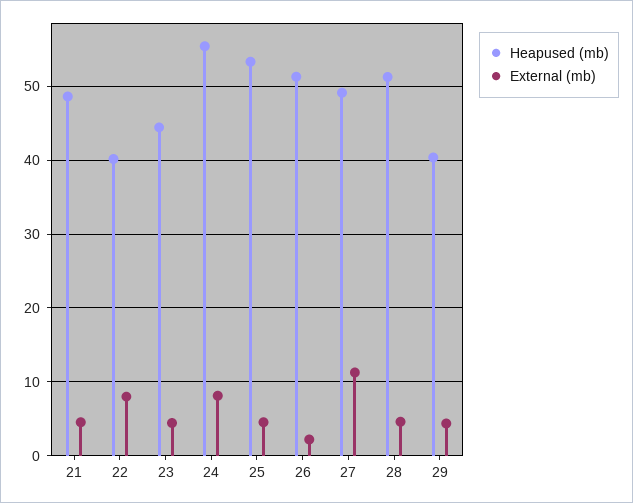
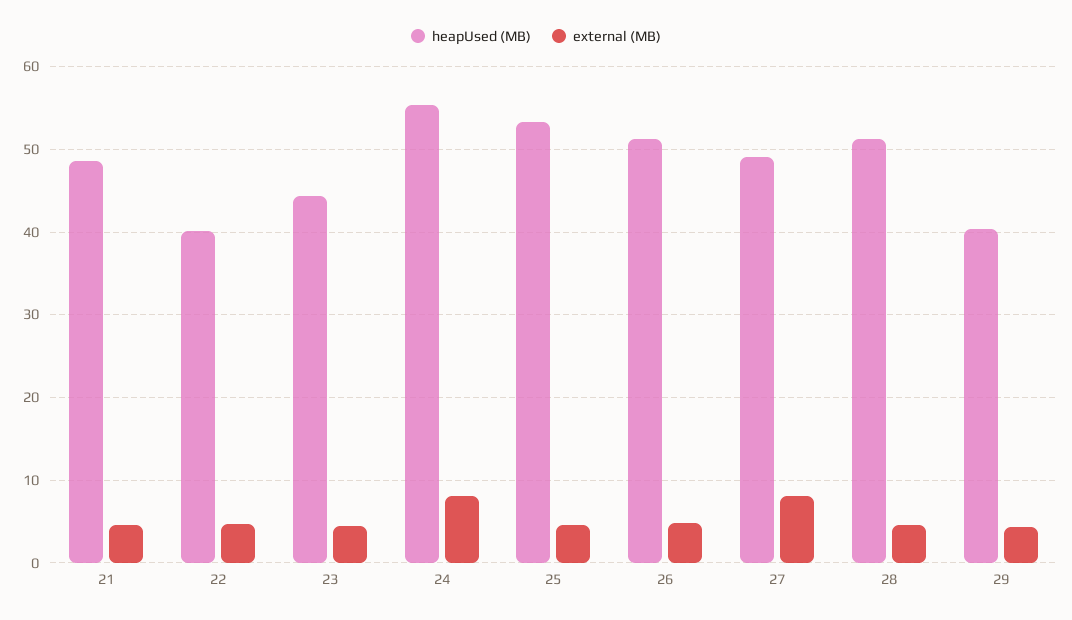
  {
    "Heapused (mb)": {
      "21": 49,
      "22": 40,
      "23": 44,
      "24": 55,
      "25": 53,
      "26": 51,
      "27": 49,
      "28": 51,
      "29": 40
    },
    "External (mb)": {
      "21": 5,
-     "22": 8,
+     "22": 5,
      "23": 4,
      "24": 8,
      "25": 5,
-     "26": 2,
+     "26": 5,
-     "27": 11,
+     "27": 8,
      "28": 5,
      "29": 4
    }
  }

